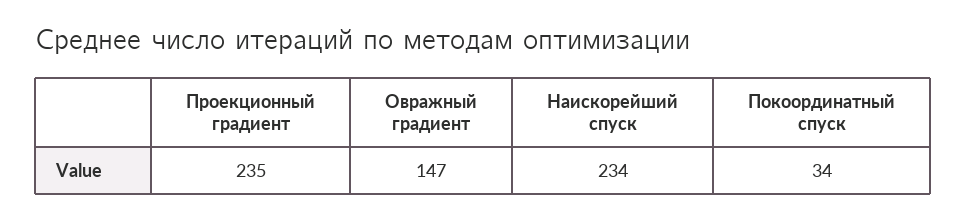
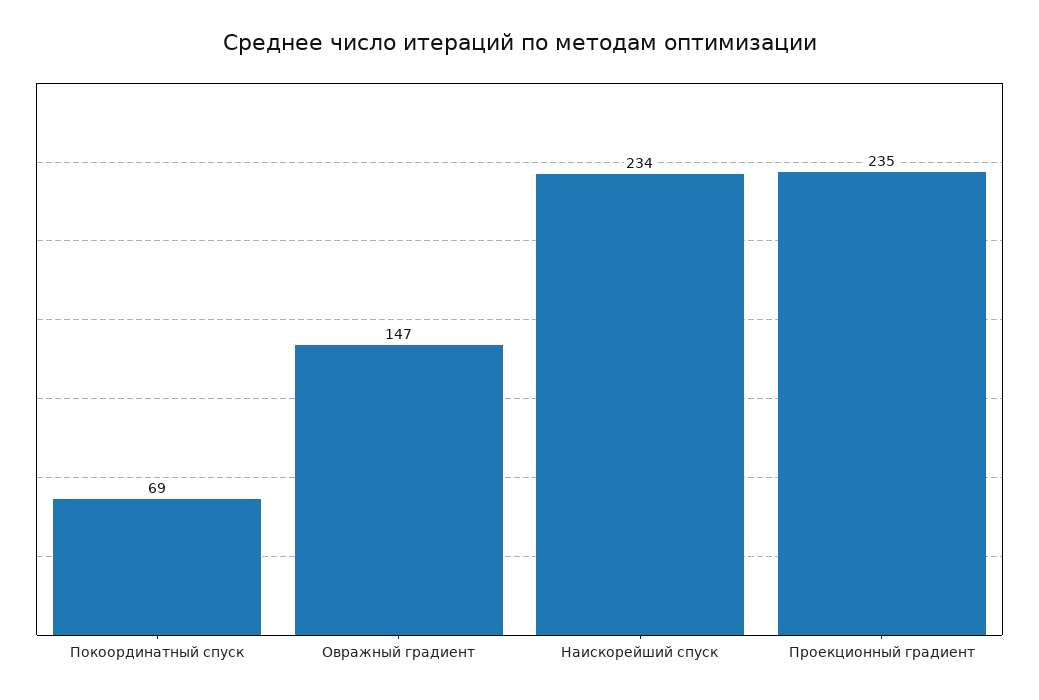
  {
    "Проекционный градиент": 235,
    "Овражный градиент": 147,
    "Наискорейший спуск": 234,
-   "Покоординатный спуск": 34
+   "Покоординатный спуск": 69
  }

